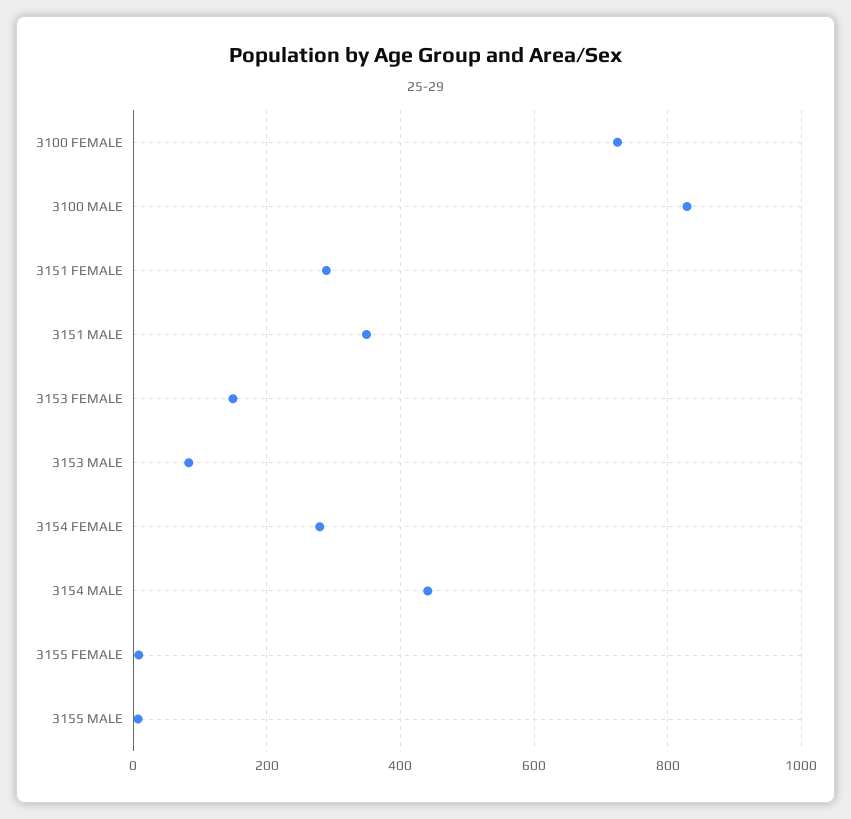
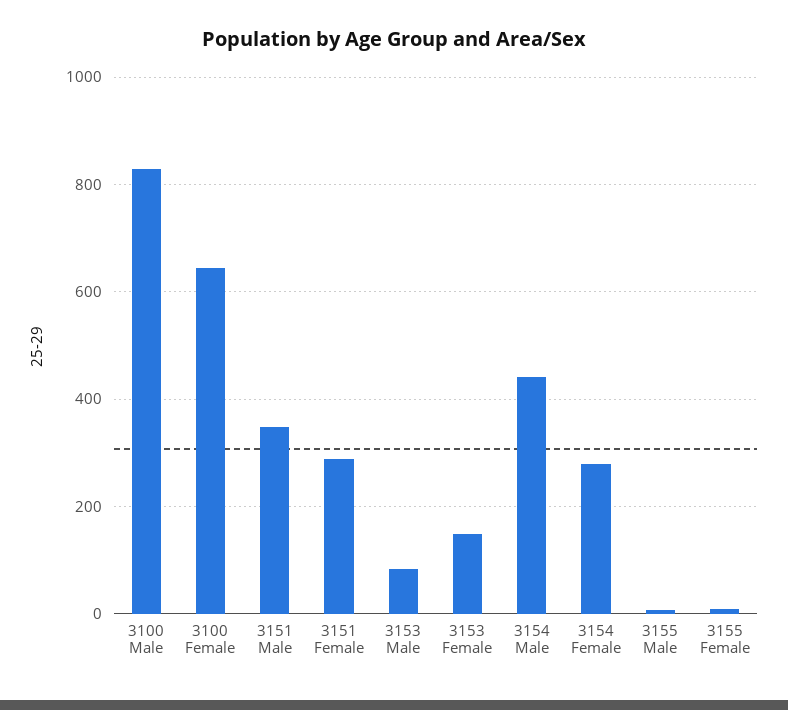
  {
-   "3100 FEMALE": 720,
+   "3100 FEMALE": 640,
    "3100 MALE": 820,
    "3151 FEMALE": 280,
    "3151 MALE": 340,
    "3153 FEMALE": 140,
    "3153 MALE": 80,
    "3154 FEMALE": 280,
    "3154 MALE": 440,
    "3155 FEMALE": 0,
    "3155 MALE": 0
  }

